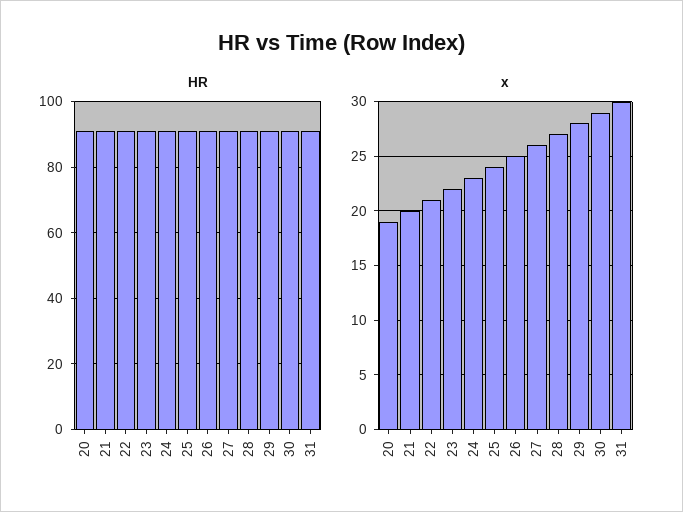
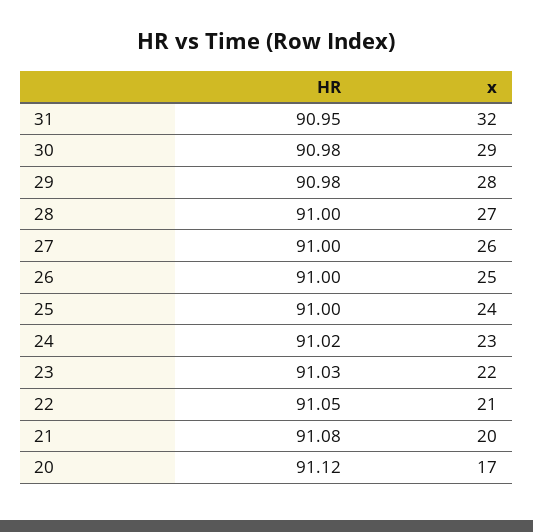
  {
    "HR": {
      "20": 91.12,
      "21": 91.08,
      "22": 91.05,
      "23": 91.03,
      "24": 91.02,
      "25": 91,
      "26": 91,
      "27": 91,
      "28": 91,
      "29": 90.98,
      "30": 90.98,
      "31": 90.95
    },
    "x": {
-     "20": 19,
+     "20": 17,
      "21": 20,
      "22": 21,
      "23": 22,
      "24": 23,
      "25": 24,
      "26": 25,
      "27": 26,
      "28": 27,
      "29": 28,
      "30": 29,
-     "31": 30
+     "31": 32
    }
  }

